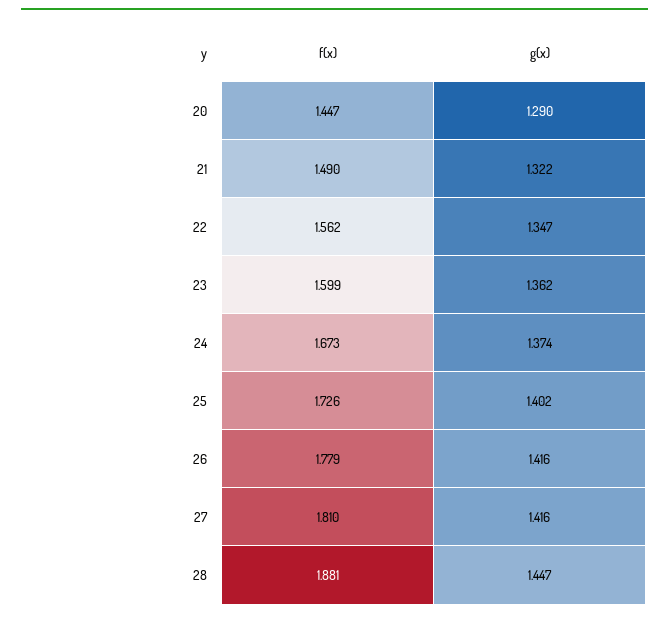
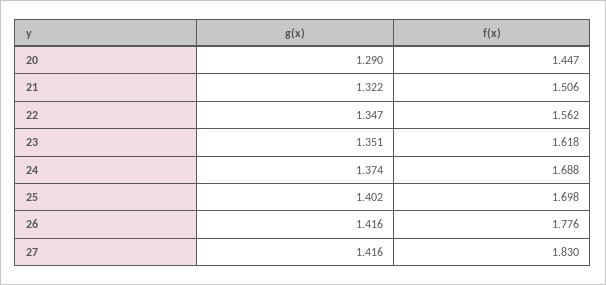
  {
    "f(x)": {
      "20": 1.447,
-     "21": 1.49,
+     "21": 1.506,
      "22": 1.562,
-     "23": 1.599,
+     "23": 1.618,
-     "24": 1.673,
+     "24": 1.688,
-     "25": 1.726,
+     "25": 1.698,
-     "26": 1.779,
+     "26": 1.776,
-     "27": 1.81,
+     "27": 1.83
-     "28": 1.881
    },
    "g(x)": {
      "20": 1.29,
      "21": 1.322,
      "22": 1.347,
-     "23": 1.362,
+     "23": 1.351,
      "24": 1.374,
      "25": 1.402,
      "26": 1.416,
-     "27": 1.416,
+     "27": 1.416
-     "28": 1.447
    }
  }

